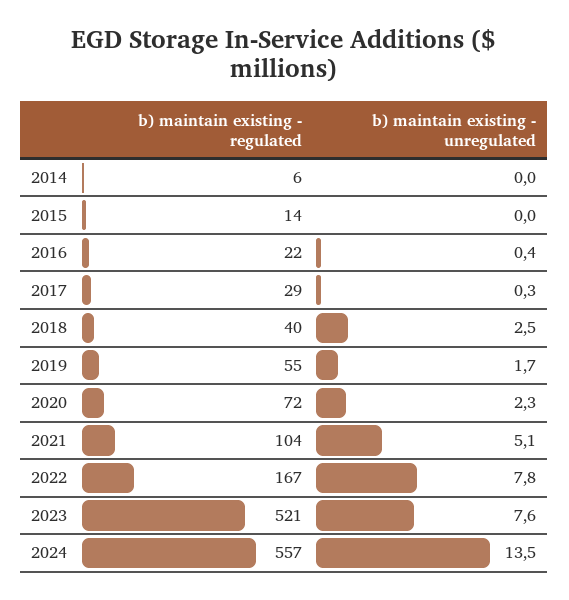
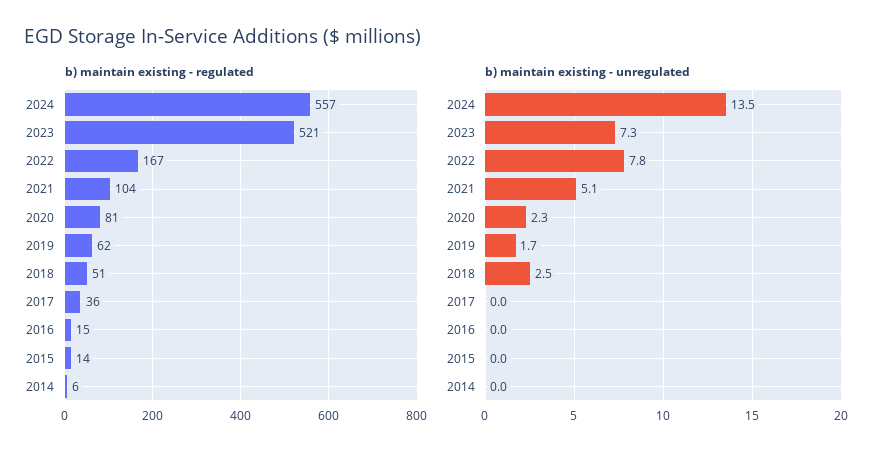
  {
    "b) maintain existing - regulated": {
      "2014": 6,
      "2015": 14,
-     "2016": 22,
+     "2016": 15,
-     "2017": 29,
+     "2017": 36,
-     "2018": 40,
+     "2018": 51,
-     "2019": 55,
+     "2019": 62,
-     "2020": 72,
+     "2020": 81,
      "2021": 104,
      "2022": 167,
      "2023": 521,
      "2024": 557
    },
    "b) maintain existing - unregulated": {
      "2014": 0,
      "2015": 0,
-     "2016": 0.4,
+     "2016": 0,
-     "2017": 0.3,
+     "2017": 0,
      "2018": 2.5,
      "2019": 1.7,
      "2020": 2.3,
      "2021": 5.1,
      "2022": 7.8,
-     "2023": 7.6,
+     "2023": 7.3,
      "2024": 13.5
    }
  }

